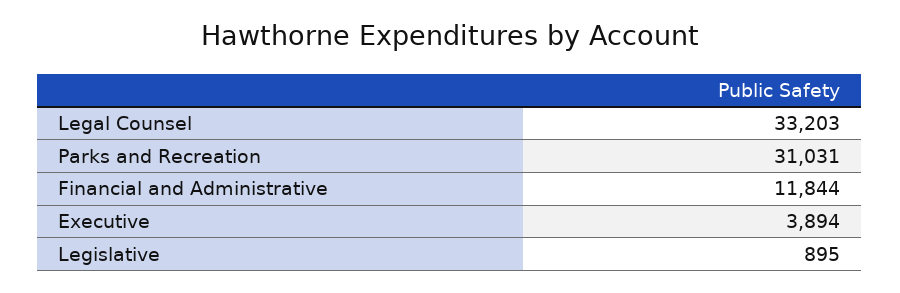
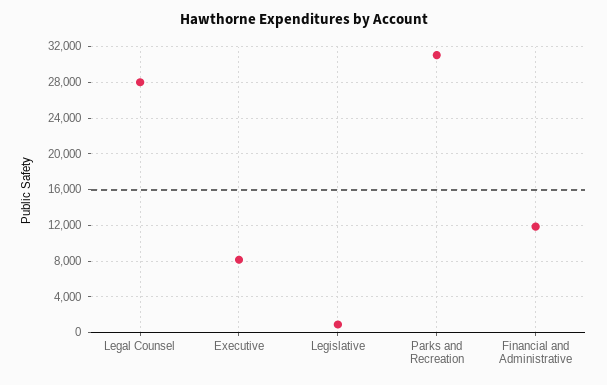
  {
-   "Legal Counsel": 33203,
+   "Legal Counsel": 28000,
    "Parks and Recreation": 31031,
    "Financial and Administrative": 11844,
-   "Executive": 3894,
+   "Executive": 8000,
    "Legislative": 895
  }

